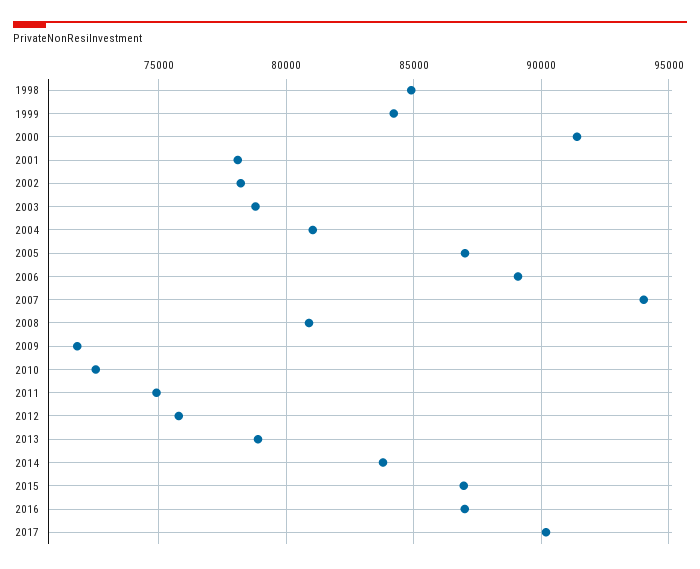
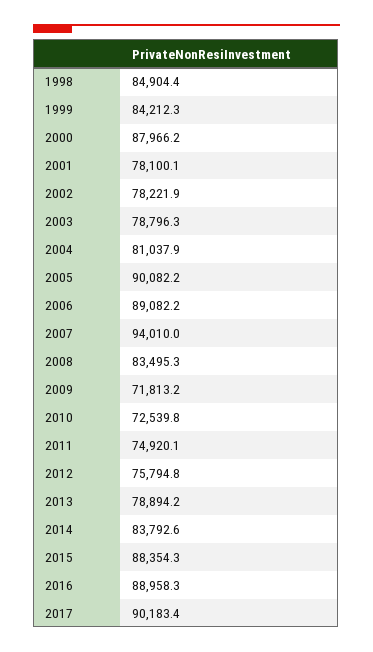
  {
    "1998": 84904.4,
    "1999": 84212.3,
-   "2000": 91500,
+   "2000": 87966.2,
    "2001": 78100.1,
    "2002": 78221.9,
    "2003": 78796.3,
    "2004": 81037.9,
-   "2005": 87000,
+   "2005": 90082.2,
    "2006": 89082.2,
    "2007": 94010,
-   "2008": 81000,
+   "2008": 83495.3,
    "2009": 71813.2,
    "2010": 72539.8,
    "2011": 74920.1,
    "2012": 75794.8,
    "2013": 78894.2,
    "2014": 83792.6,
-   "2015": 87000,
+   "2015": 88354.3,
-   "2016": 87000,
+   "2016": 88958.3,
    "2017": 90183.4
  }

